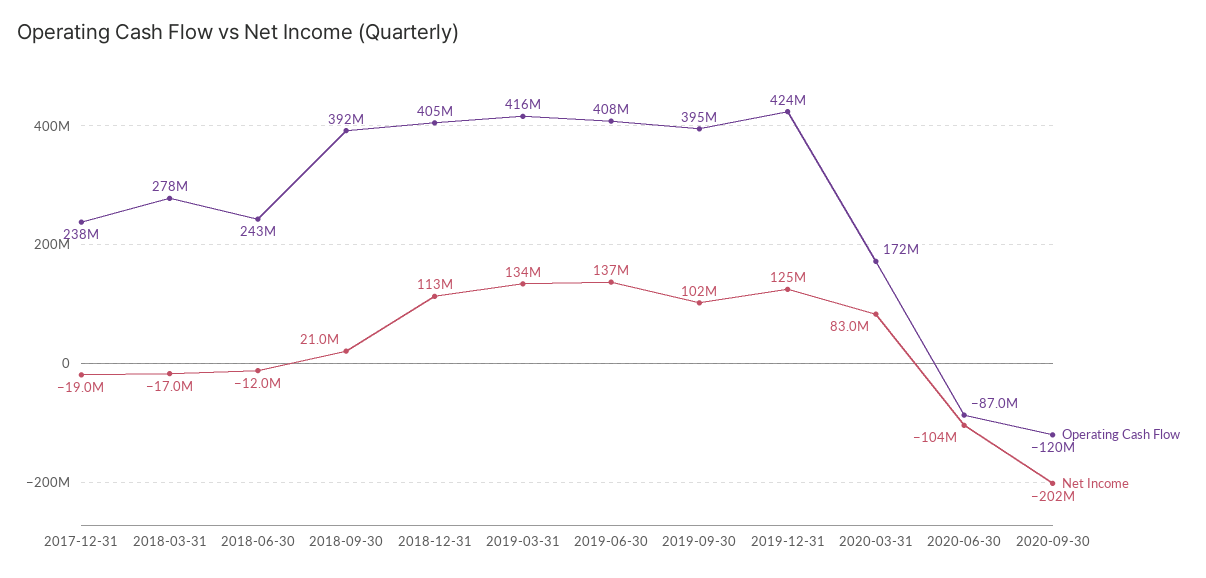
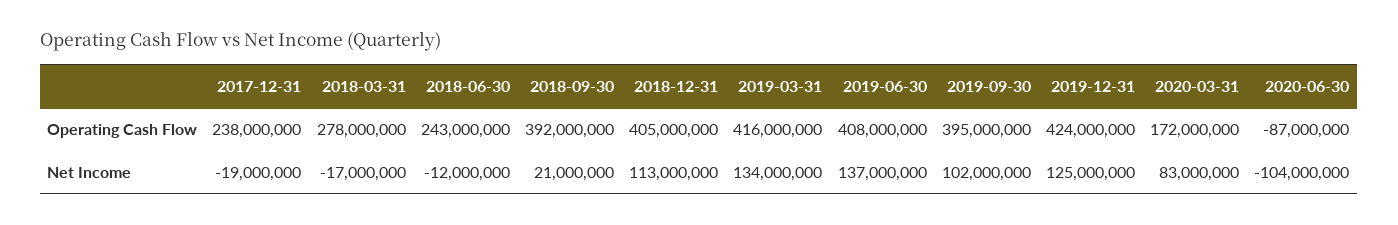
  {
    "Operating Cash Flow": {
      "2017-12-31": 238000000,
      "2018-03-31": 278000000,
      "2018-06-30": 243000000,
      "2018-09-30": 392000000,
      "2018-12-31": 405000000,
      "2019-03-31": 416000000,
      "2019-06-30": 408000000,
      "2019-09-30": 395000000,
      "2019-12-31": 424000000,
      "2020-03-31": 172000000,
-     "2020-06-30": -87000000,
+     "2020-06-30": -87000000
-     "2020-09-30": -120000000
    },
    "Net Income": {
      "2017-12-31": -19000000,
      "2018-03-31": -17000000,
      "2018-06-30": -12000000,
      "2018-09-30": 21000000,
      "2018-12-31": 113000000,
      "2019-03-31": 134000000,
      "2019-06-30": 137000000,
      "2019-09-30": 102000000,
      "2019-12-31": 125000000,
      "2020-03-31": 83000000,
-     "2020-06-30": -104000000,
+     "2020-06-30": -104000000
-     "2020-09-30": -202000000
    }
  }

